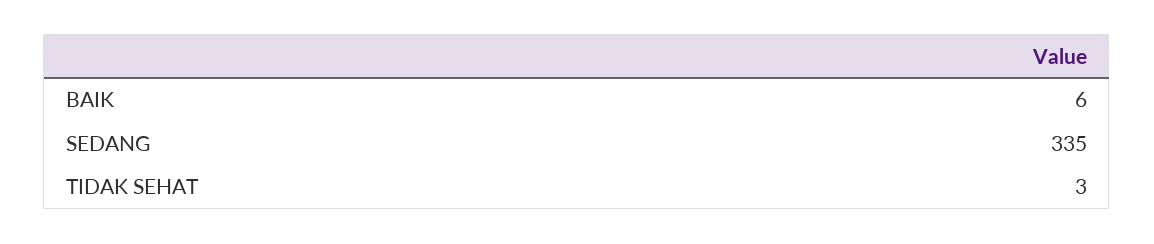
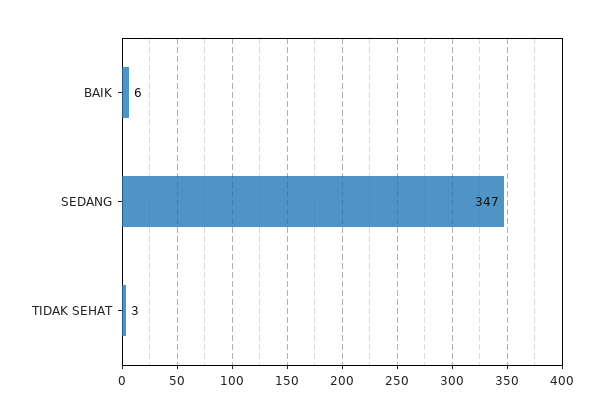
  {
    "BAIK": 6,
-   "SEDANG": 335,
+   "SEDANG": 347,
    "TIDAK SEHAT": 3
  }

